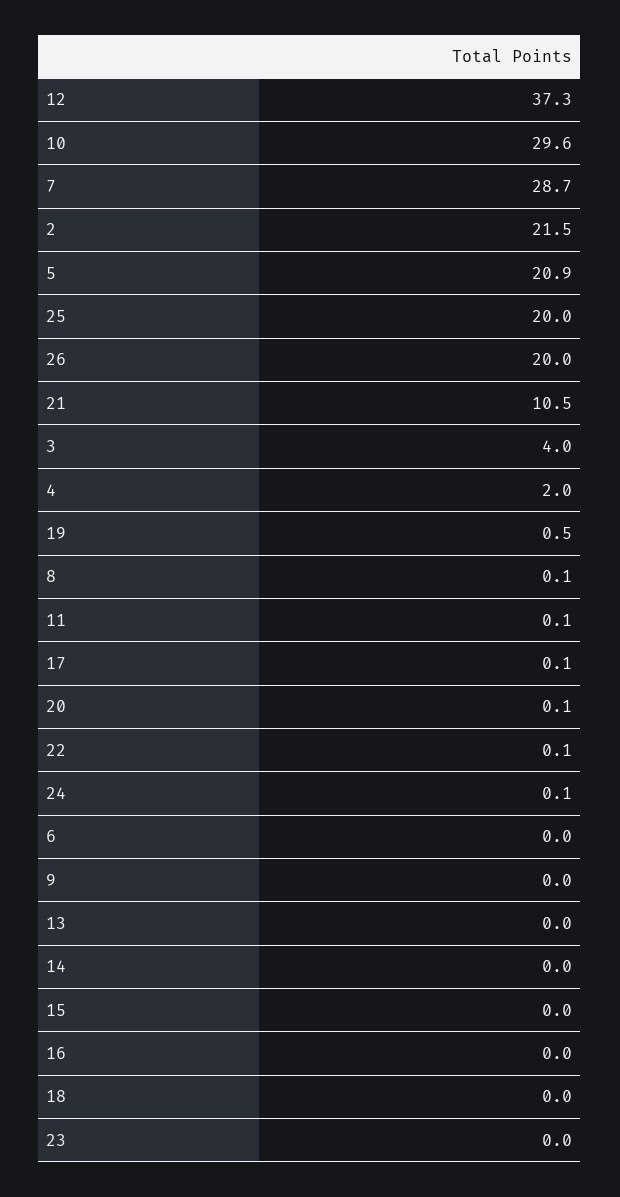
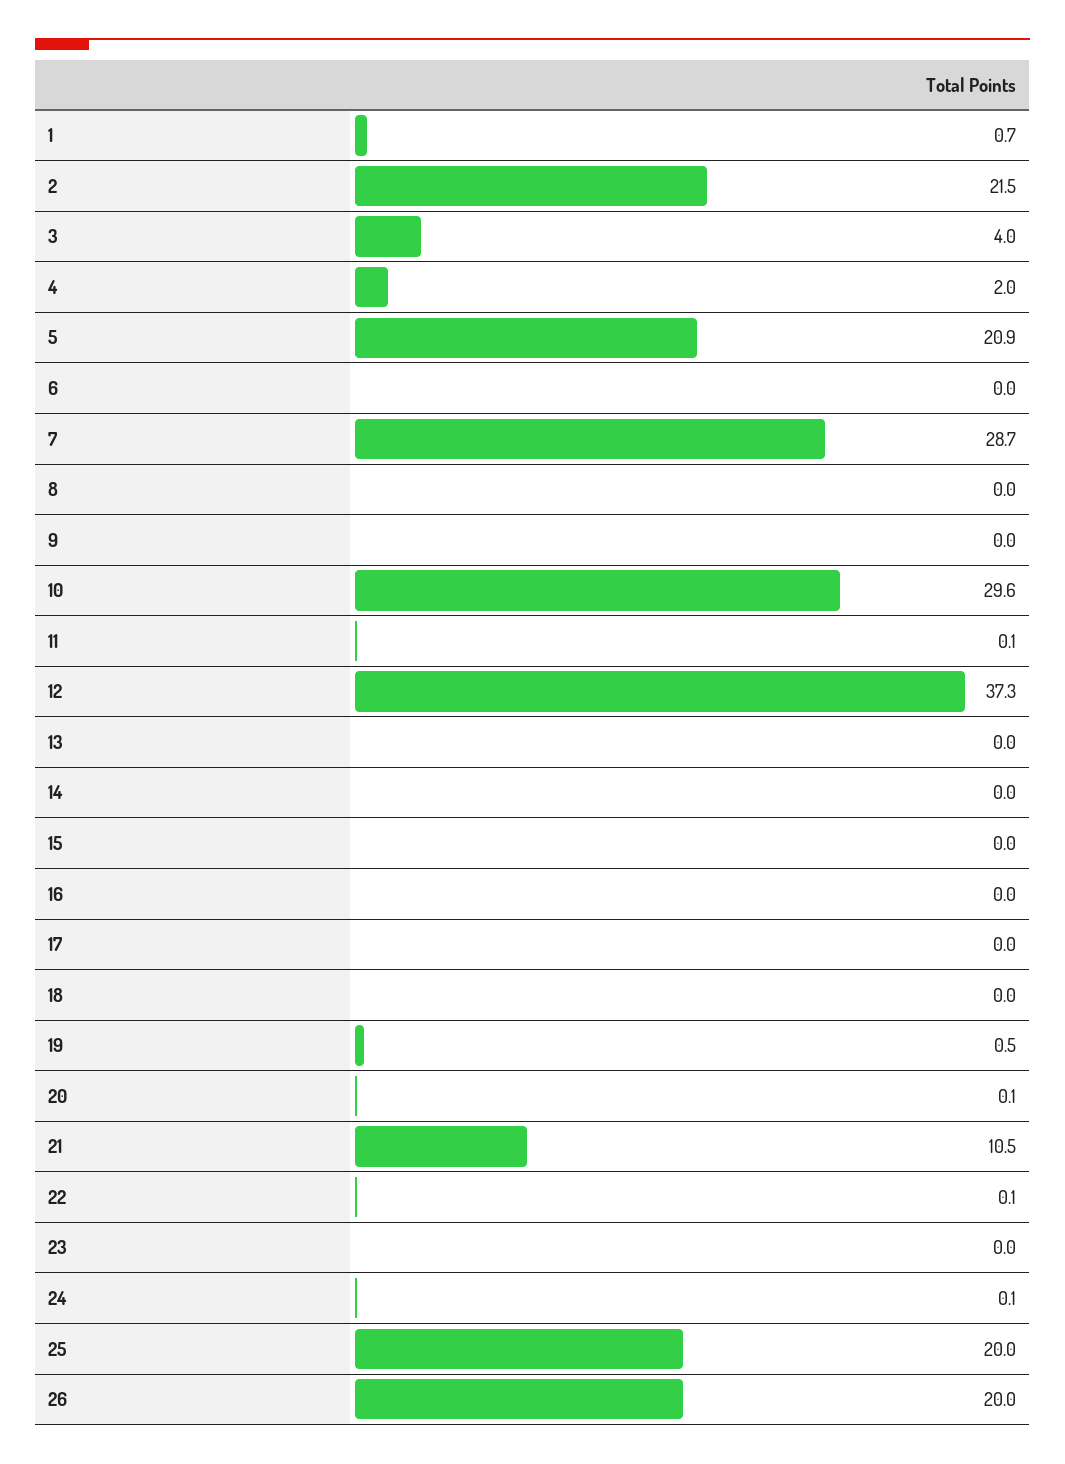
  {
    "12": 37.3,
    "10": 29.6,
    "7": 28.7,
    "2": 21.5,
    "5": 20.9,
    "25": 20,
    "26": 20,
    "21": 10.5,
    "3": 4,
    "4": 2,
    "19": 0.5,
-   "8": 0.1,
+   "8": 0,
    "11": 0.1,
-   "17": 0.1,
+   "17": 0,
    "20": 0.1,
    "22": 0.1,
    "24": 0.1,
    "6": 0,
    "9": 0,
    "13": 0,
    "14": 0,
    "15": 0,
    "16": 0,
    "18": 0,
-   "23": 0
+   "23": 0,
+   "1": 0.7
  }

